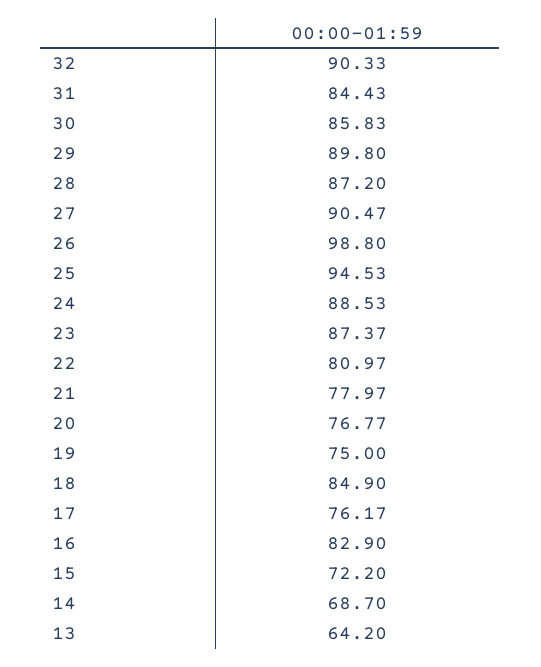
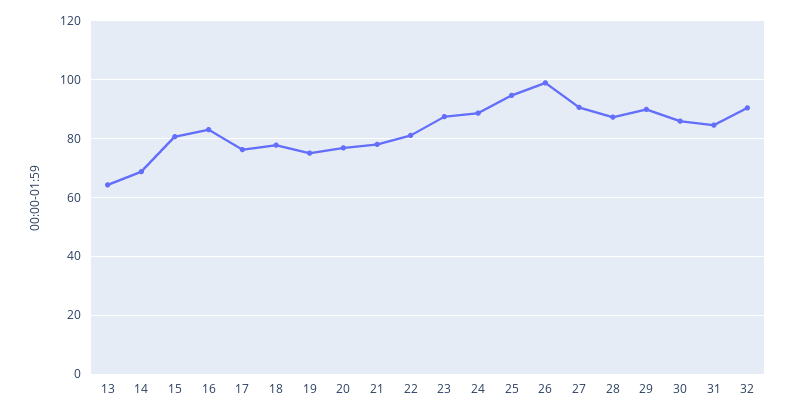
  {
    "32": 90.33,
    "31": 84.43,
    "30": 85.83,
    "29": 89.8,
    "28": 87.2,
    "27": 90.47,
    "26": 98.8,
    "25": 94.53,
    "24": 88.53,
    "23": 87.37,
    "22": 80.97,
    "21": 77.97,
    "20": 76.77,
    "19": 75,
-   "18": 84.9,
+   "18": 77.5,
    "17": 76.17,
    "16": 82.9,
-   "15": 72.2,
+   "15": 80,
    "14": 68.7,
    "13": 64.2
  }

